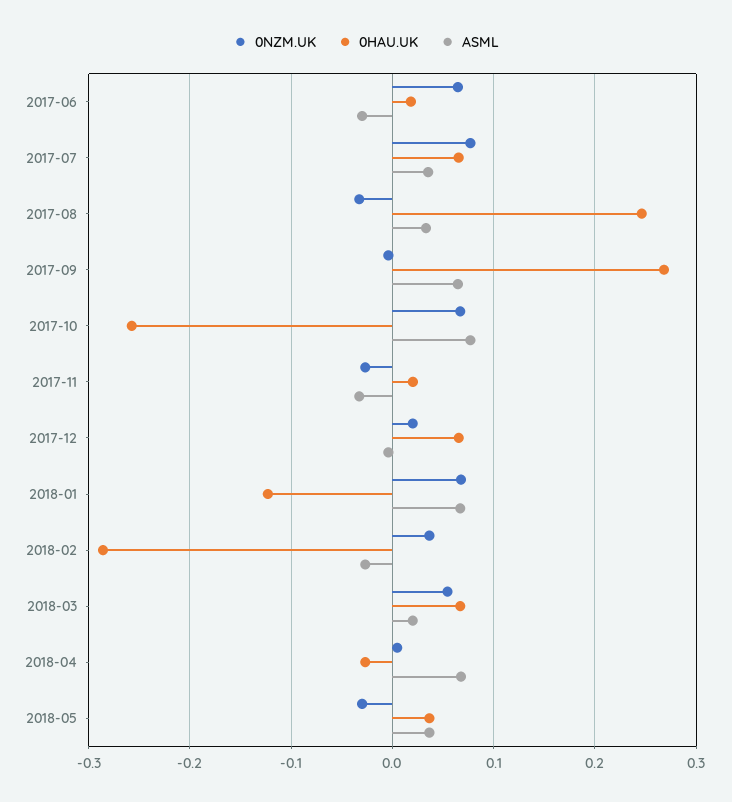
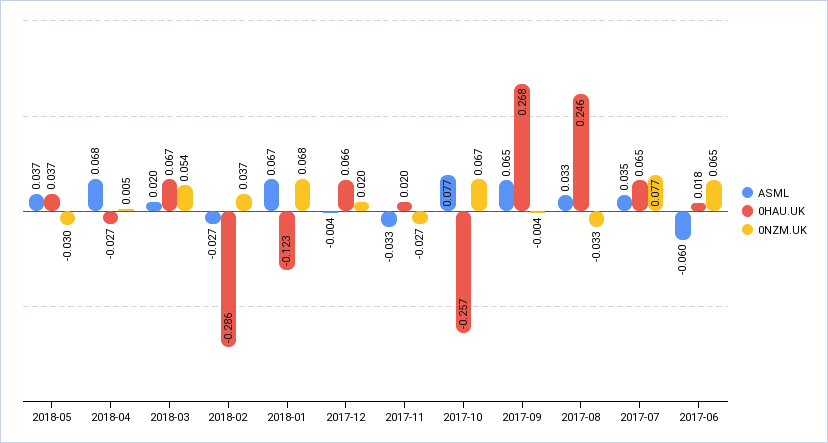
  {
    "0NZM.UK": {
      "2017-06": 0.065,
      "2017-07": 0.077,
      "2017-08": -0.033,
      "2017-09": -0.004,
      "2017-10": 0.067,
      "2017-11": -0.027,
      "2017-12": 0.02,
      "2018-01": 0.068,
      "2018-02": 0.037,
      "2018-03": 0.054,
      "2018-04": 0.005,
      "2018-05": -0.03
    },
    "0HAU.UK": {
      "2017-06": 0.018,
      "2017-07": 0.065,
      "2017-08": 0.246,
      "2017-09": 0.268,
      "2017-10": -0.257,
      "2017-11": 0.02,
      "2017-12": 0.066,
      "2018-01": -0.123,
      "2018-02": -0.286,
      "2018-03": 0.067,
      "2018-04": -0.027,
      "2018-05": 0.037
    },
    "ASML": {
-     "2017-06": -0.03,
+     "2017-06": -0.06,
      "2017-07": 0.035,
      "2017-08": 0.033,
      "2017-09": 0.065,
      "2017-10": 0.077,
      "2017-11": -0.033,
      "2017-12": -0.004,
      "2018-01": 0.067,
      "2018-02": -0.027,
      "2018-03": 0.02,
      "2018-04": 0.068,
      "2018-05": 0.037
    }
  }

